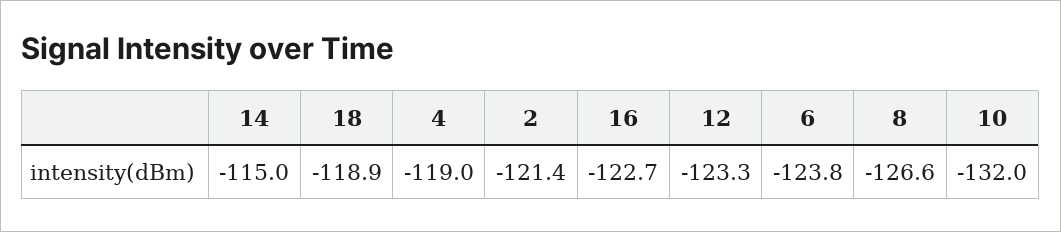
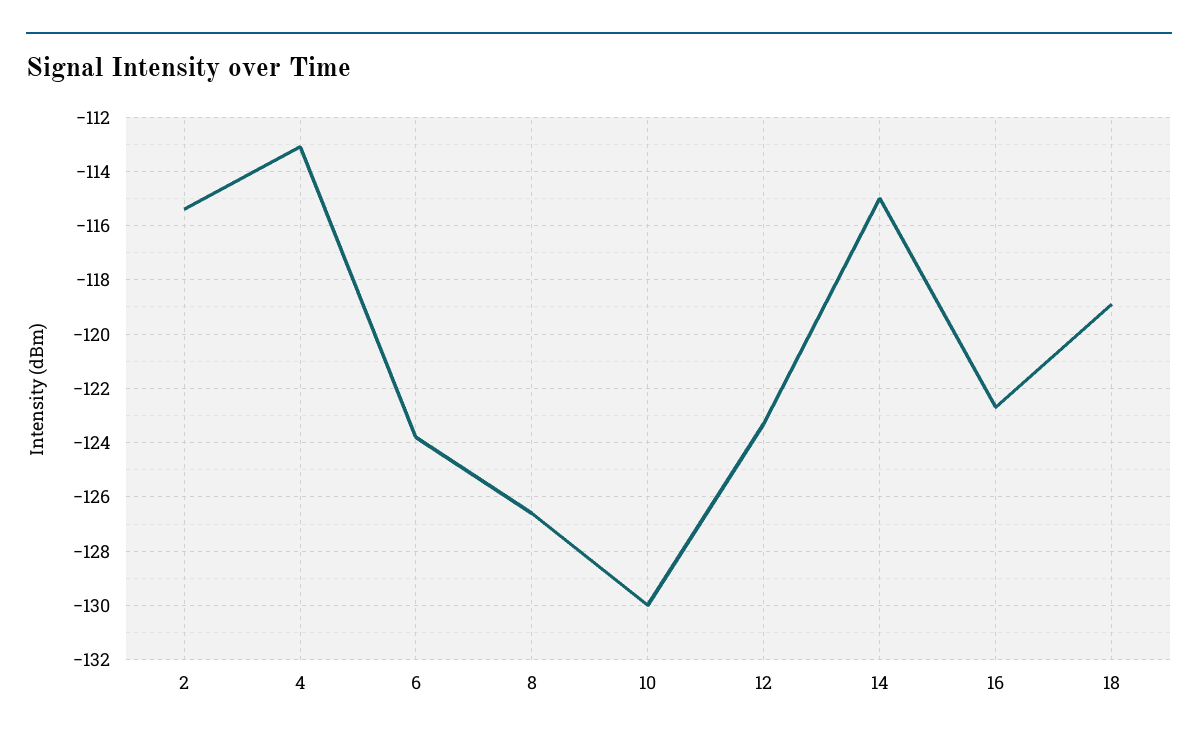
  {
    "14": -115,
    "18": -118.9,
-   "4": -119,
+   "4": -113,
-   "2": -121.4,
+   "2": -115.5,
    "16": -122.7,
    "12": -123.3,
    "6": -123.8,
    "8": -126.6,
-   "10": -132
+   "10": -130
  }

